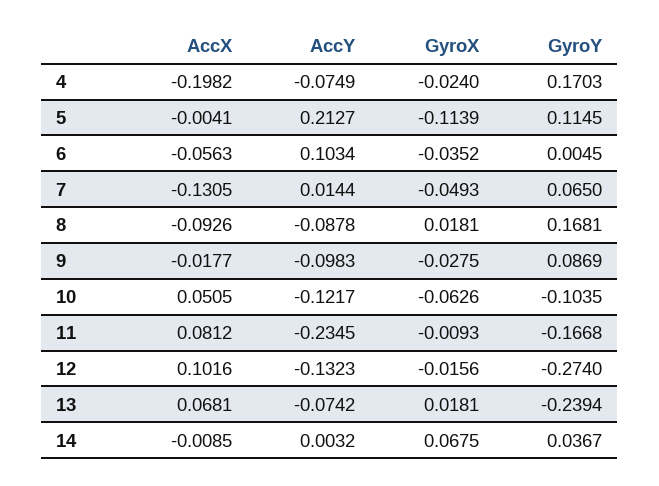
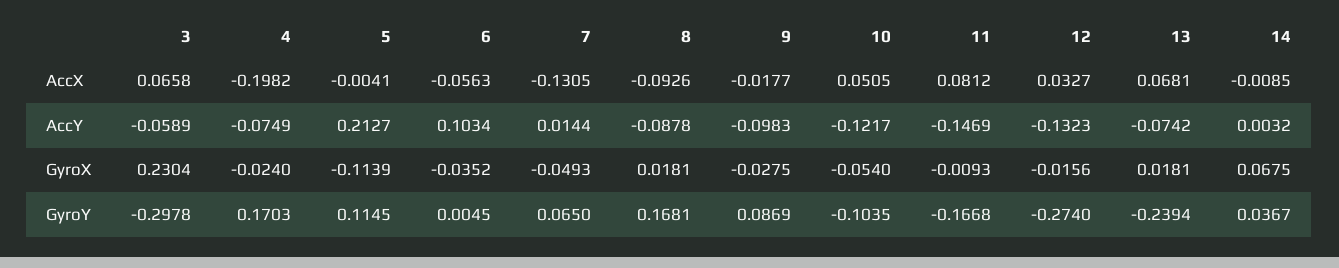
  {
    "AccX": {
      "4": -0.1982,
      "5": -0.0041,
      "6": -0.0563,
      "7": -0.1305,
      "8": -0.0926,
      "9": -0.0177,
      "10": 0.0505,
      "11": 0.0812,
-     "12": 0.1016,
+     "12": 0.0327,
      "13": 0.0681,
-     "14": -0.0085
+     "14": -0.0085,
+     "3": 0.0658
    },
    "AccY": {
      "4": -0.0749,
      "5": 0.2127,
      "6": 0.1034,
      "7": 0.0144,
      "8": -0.0878,
      "9": -0.0983,
      "10": -0.1217,
-     "11": -0.2345,
+     "11": -0.1469,
      "12": -0.1323,
      "13": -0.0742,
-     "14": 0.0032
+     "14": 0.0032,
+     "3": -0.0589
    },
    "GyroX": {
      "4": -0.024,
      "5": -0.1139,
      "6": -0.0352,
      "7": -0.0493,
      "8": 0.0181,
      "9": -0.0275,
-     "10": -0.0626,
+     "10": -0.054,
      "11": -0.0093,
      "12": -0.0156,
      "13": 0.0181,
-     "14": 0.0675
+     "14": 0.0675,
+     "3": 0.2304
    },
    "GyroY": {
      "4": 0.1703,
      "5": 0.1145,
      "6": 0.0045,
      "7": 0.065,
      "8": 0.1681,
      "9": 0.0869,
      "10": -0.1035,
      "11": -0.1668,
      "12": -0.274,
      "13": -0.2394,
-     "14": 0.0367
+     "14": 0.0367,
+     "3": -0.2978
    }
  }

